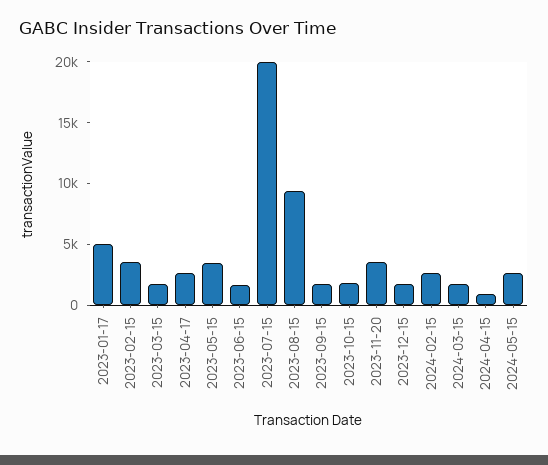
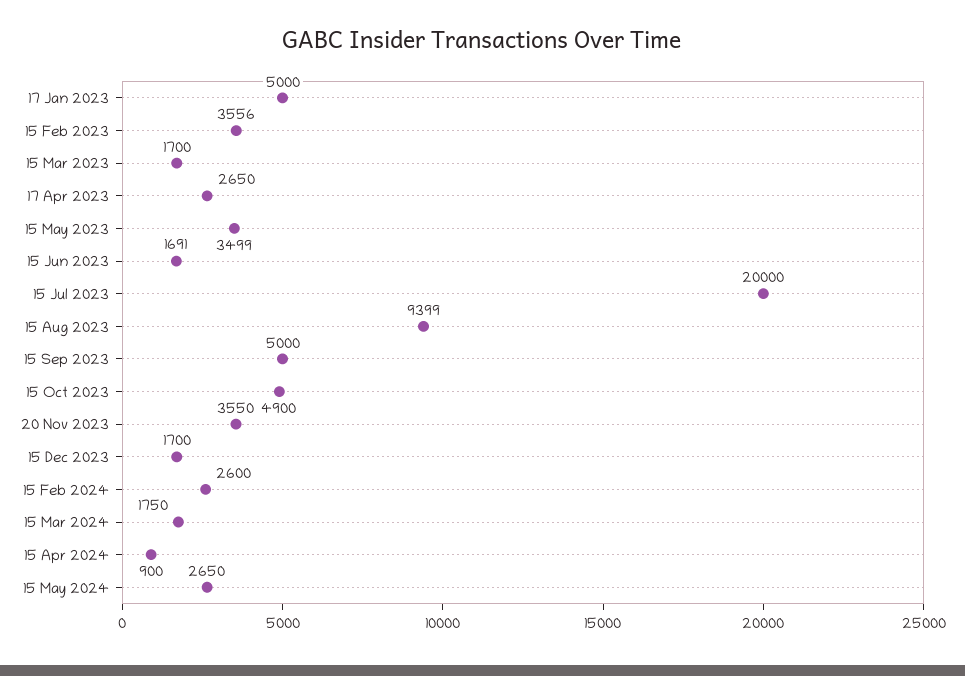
  {
    "2023-01-17": 5000,
    "2023-02-15": 3556,
    "2023-03-15": 1700,
    "2023-04-17": 2650,
    "2023-05-15": 3499,
    "2023-06-15": 1691,
    "2023-07-15": 20000,
    "2023-08-15": 9399,
-   "2023-09-15": 2000,
+   "2023-09-15": 5000,
-   "2023-10-15": 2000,
+   "2023-10-15": 4900,
    "2023-11-20": 3550,
    "2023-12-15": 1700,
    "2024-02-15": 2600,
    "2024-03-15": 1750,
    "2024-04-15": 900,
    "2024-05-15": 2650
  }

